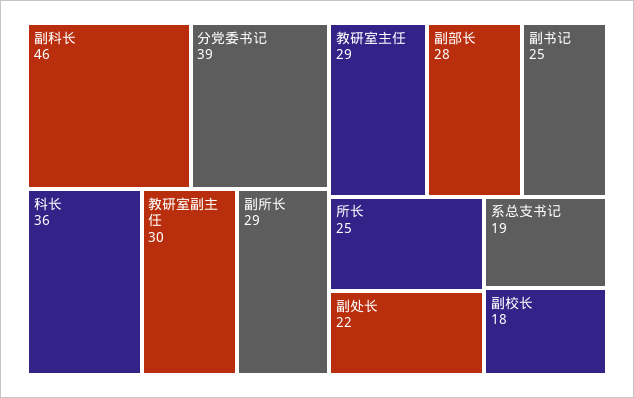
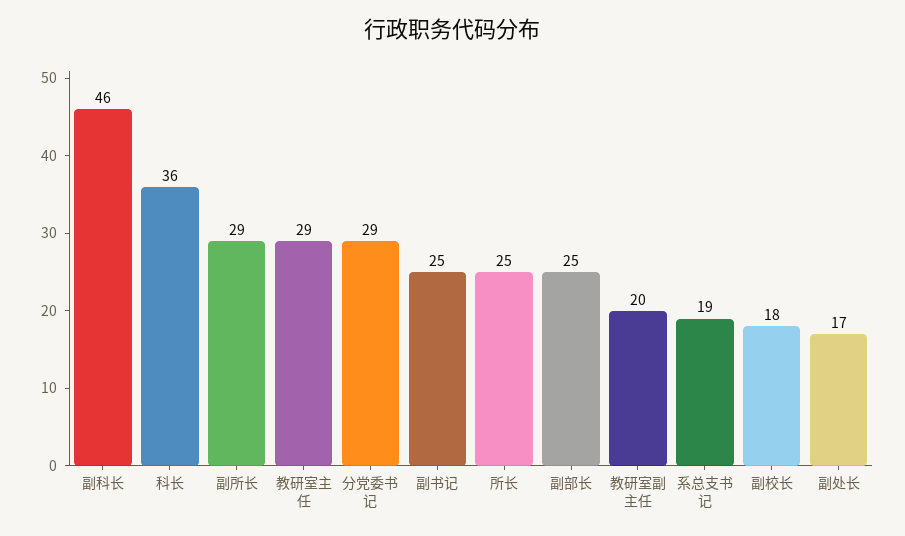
  {
    "副科长": 46,
-   "分党委书记": 39,
+   "分党委书记": 29,
    "科长": 36,
-   "教研室副主任": 30,
+   "教研室副主任": 20,
    "副所长": 29,
    "教研室主任": 29,
-   "副部长": 28,
+   "副部长": 25,
    "副书记": 25,
    "所长": 25,
-   "副处长": 22,
+   "副处长": 17,
    "系总支书记": 19,
    "副校长": 18
  }

